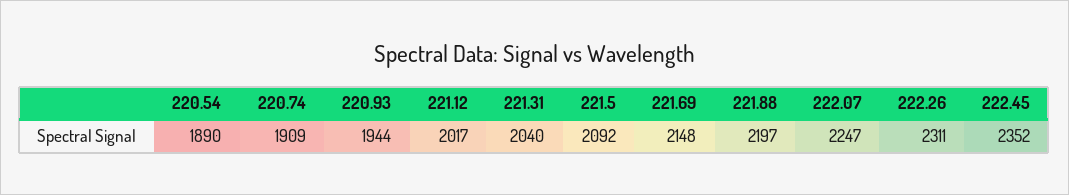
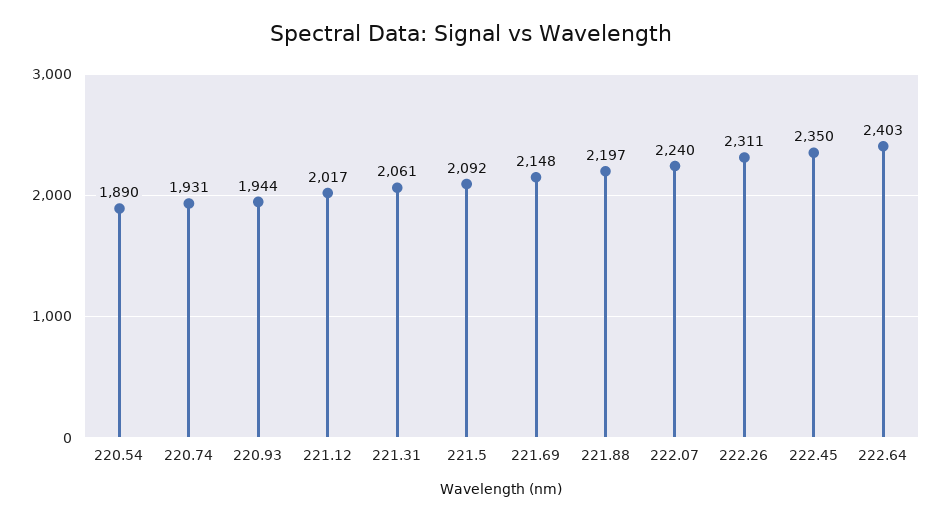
  {
    "220.54": 1890,
-   "220.74": 1909,
+   "220.74": 1931,
    "220.93": 1944,
    "221.12": 2017,
-   "221.31": 2040,
+   "221.31": 2061,
    "221.5": 2092,
    "221.69": 2148,
    "221.88": 2197,
-   "222.07": 2247,
+   "222.07": 2240,
    "222.26": 2311,
-   "222.45": 2352
+   "222.45": 2350,
+   "222.64": 2403
  }

